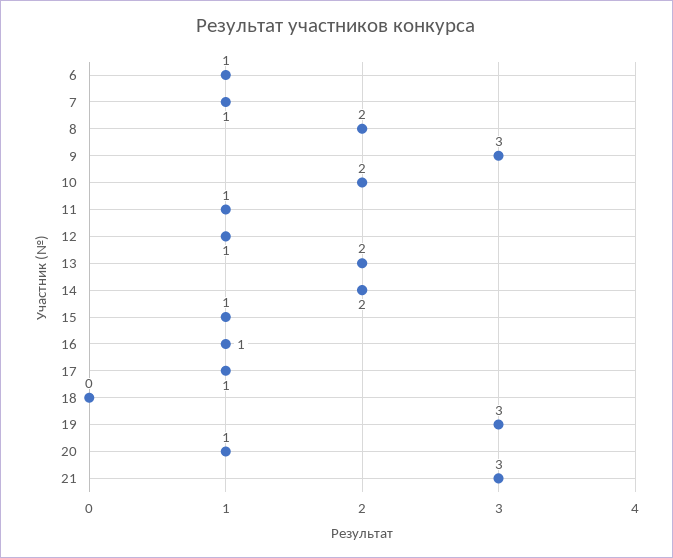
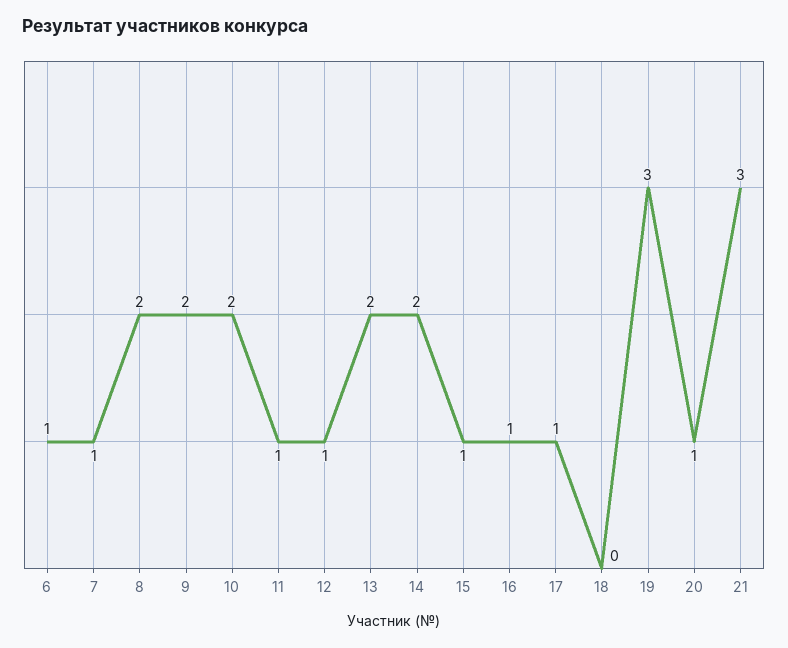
  {
    "6": 1,
    "7": 1,
    "8": 2,
-   "9": 3,
+   "9": 2,
    "10": 2,
    "11": 1,
    "12": 1,
    "13": 2,
    "14": 2,
    "15": 1,
    "16": 1,
    "17": 1,
    "18": 0,
    "19": 3,
    "20": 1,
    "21": 3
  }

